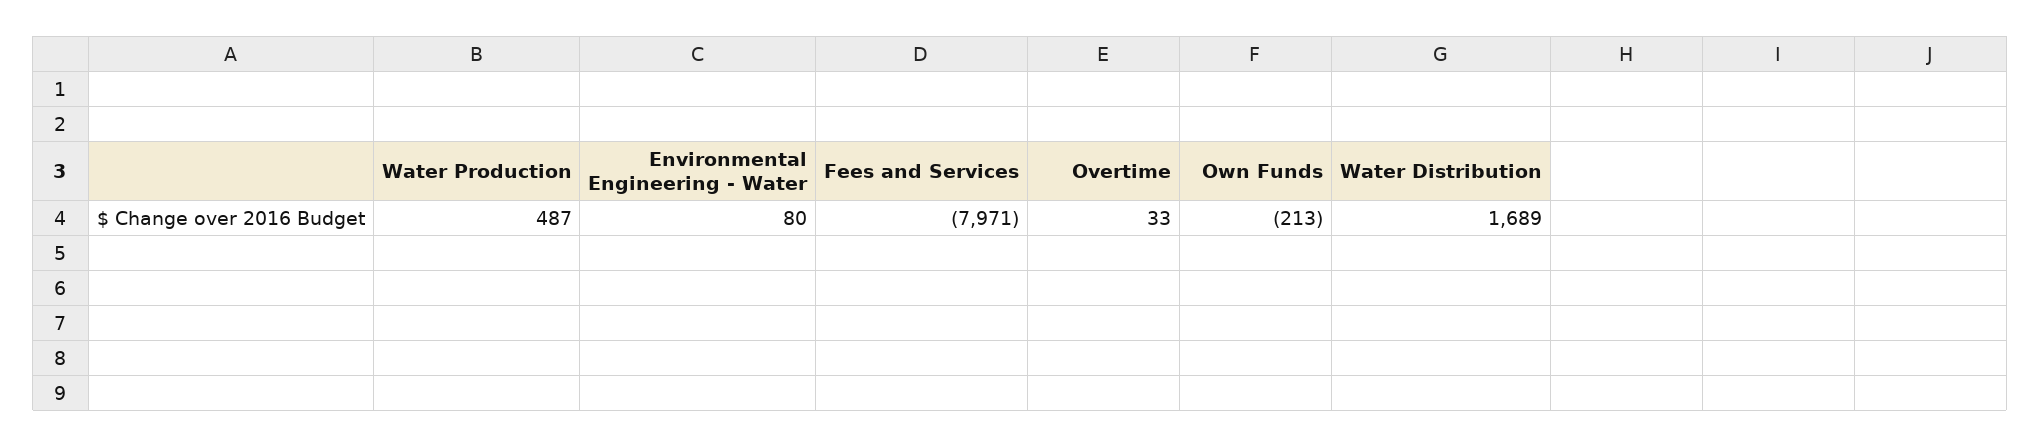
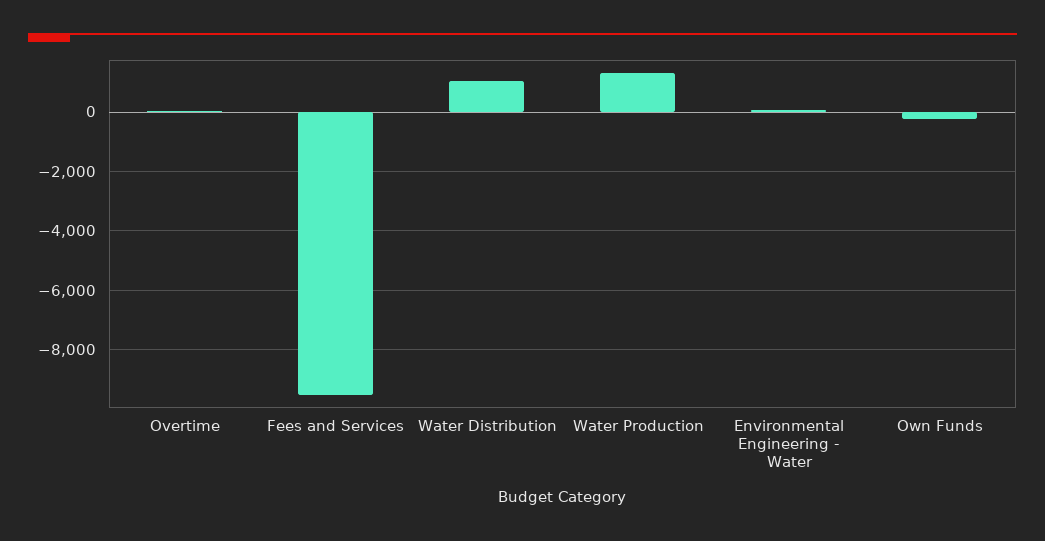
  {
-   "Water Production": 487,
+   "Water Production": 1250,
    "Environmental Engineering - Water": 80,
-   "Fees and Services": -7971,
+   "Fees and Services": -9500,
    "Overtime": 33,
    "Own Funds": -213,
-   "Water Distribution": 1689
+   "Water Distribution": 1000
  }

